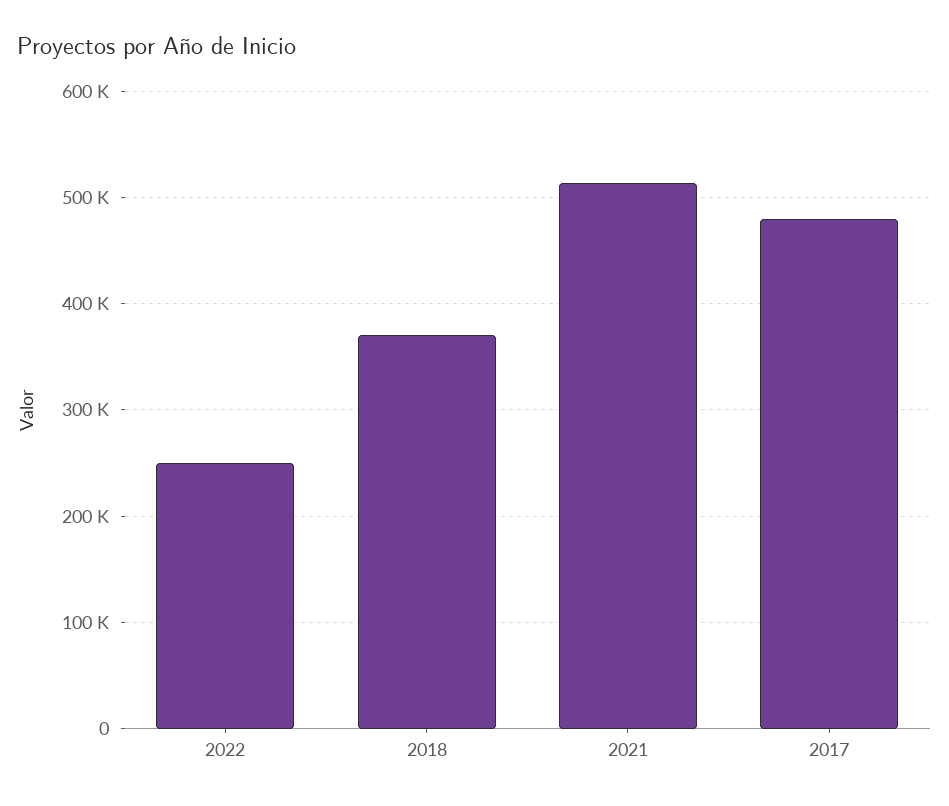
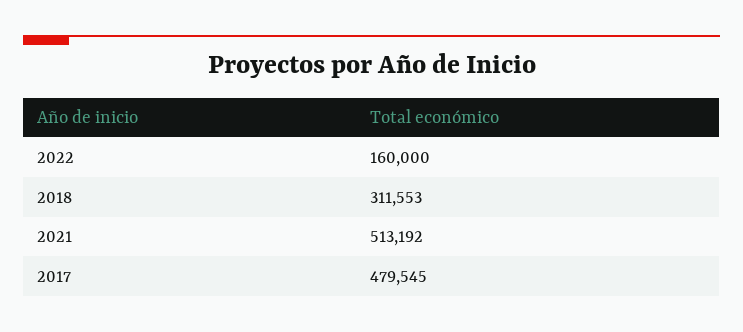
  {
-   "2022": 250000,
+   "2022": 160000,
-   "2018": 370000,
+   "2018": 311553,
    "2021": 513192,
    "2017": 479545
  }

